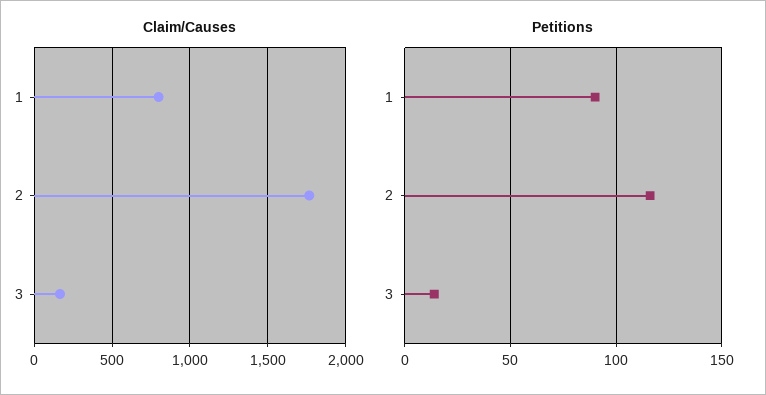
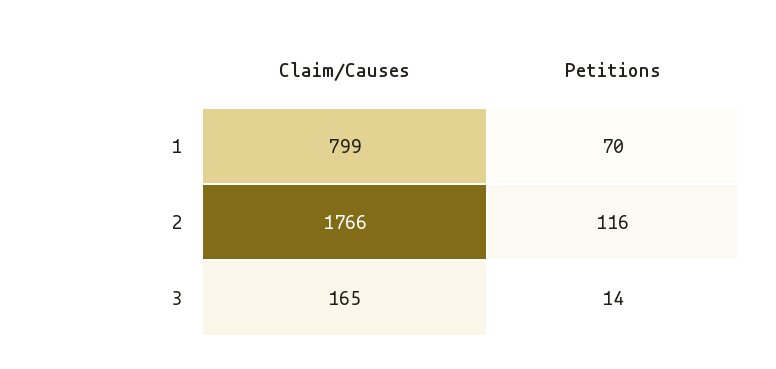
  {
    "Claim/Causes": {
      "1": 799,
      "2": 1766,
      "3": 165
    },
    "Petitions": {
-     "1": 90,
+     "1": 70,
      "2": 116,
      "3": 14
    }
  }

